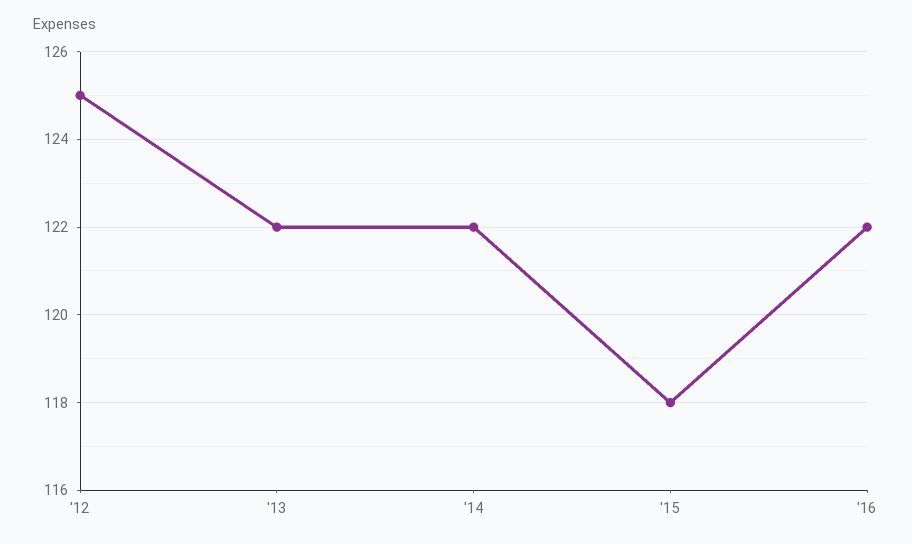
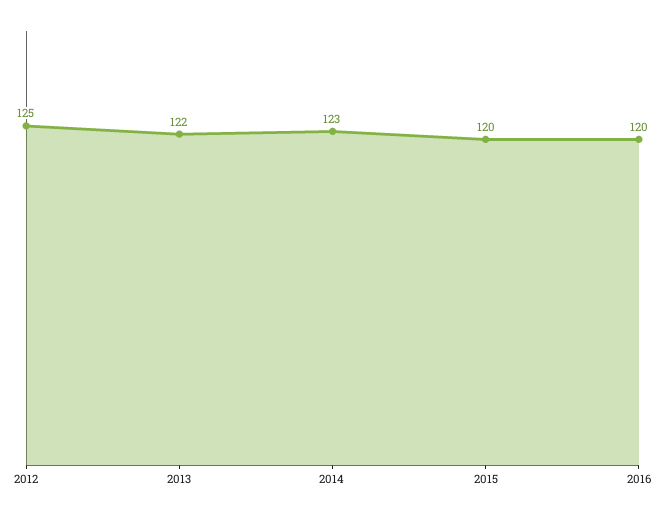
  {
    "'12": 125,
    "'13": 122,
-   "'14": 122,
+   "'14": 123,
-   "'15": 118,
+   "'15": 120,
-   "'16": 122
+   "'16": 120
  }

